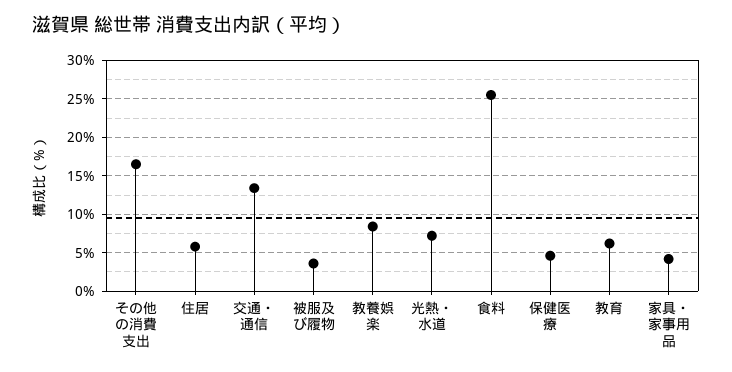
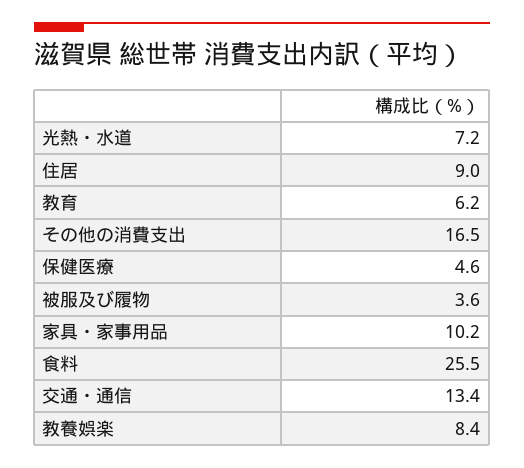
  {
    "その他の消費支出": 16.5,
-   "住居": 6,
+   "住居": 9,
    "交通・通信": 13.4,
    "被服及び履物": 3.6,
    "教養娯楽": 8.4,
    "光熱・水道": 7.2,
    "食料": 25.5,
    "保健医療": 4.6,
    "教育": 6.2,
-   "家具・家事用品": 4
+   "家具・家事用品": 10.2
  }

